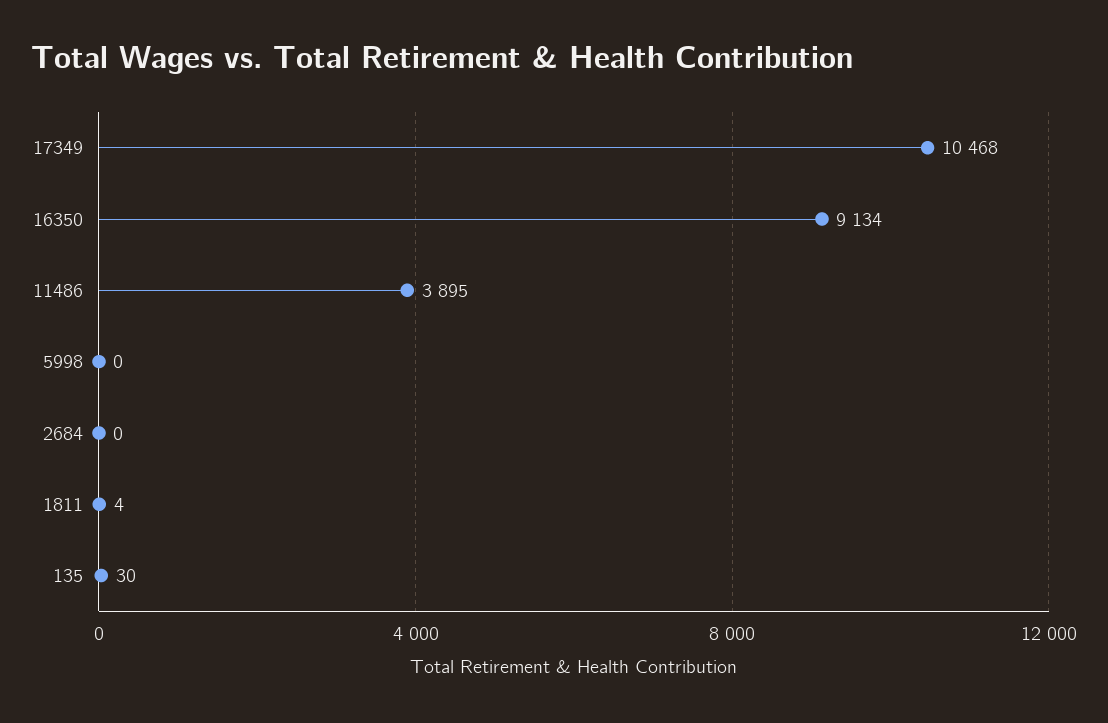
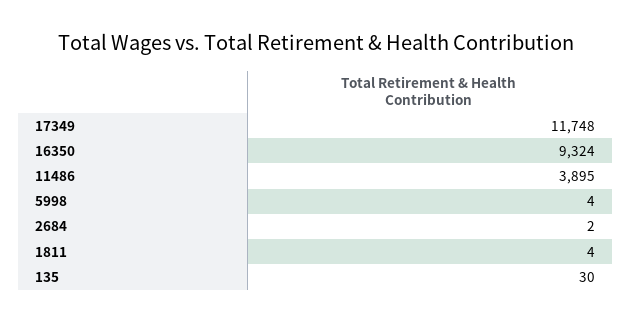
  {
-   "17349": 10468,
+   "17349": 11748,
-   "16350": 9134,
+   "16350": 9324,
    "11486": 3895,
-   "5998": 0,
+   "5998": 4,
-   "2684": 0,
+   "2684": 2,
    "1811": 4,
    "135": 30
  }

